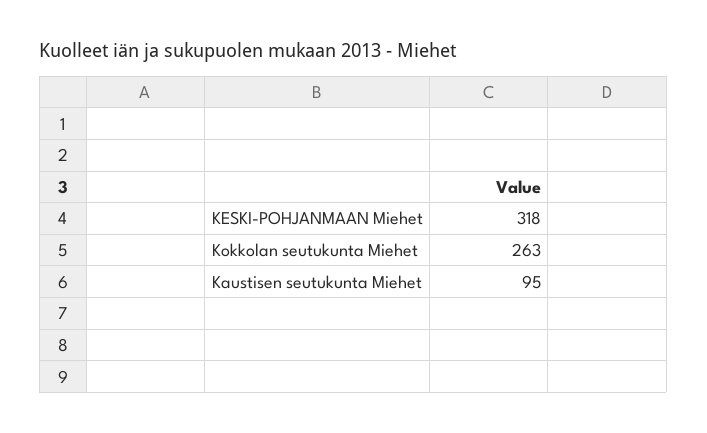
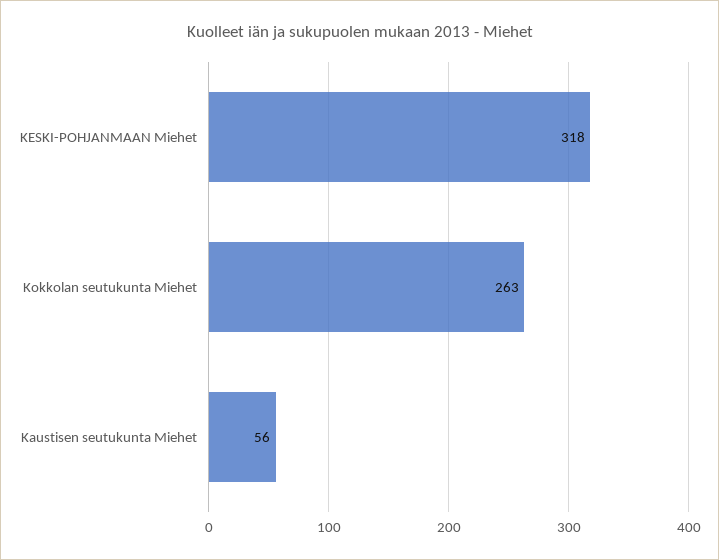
  {
    "KESKI-POHJANMAAN Miehet": 318,
    "Kokkolan seutukunta Miehet": 263,
-   "Kaustisen seutukunta Miehet": 95
+   "Kaustisen seutukunta Miehet": 56
  }

